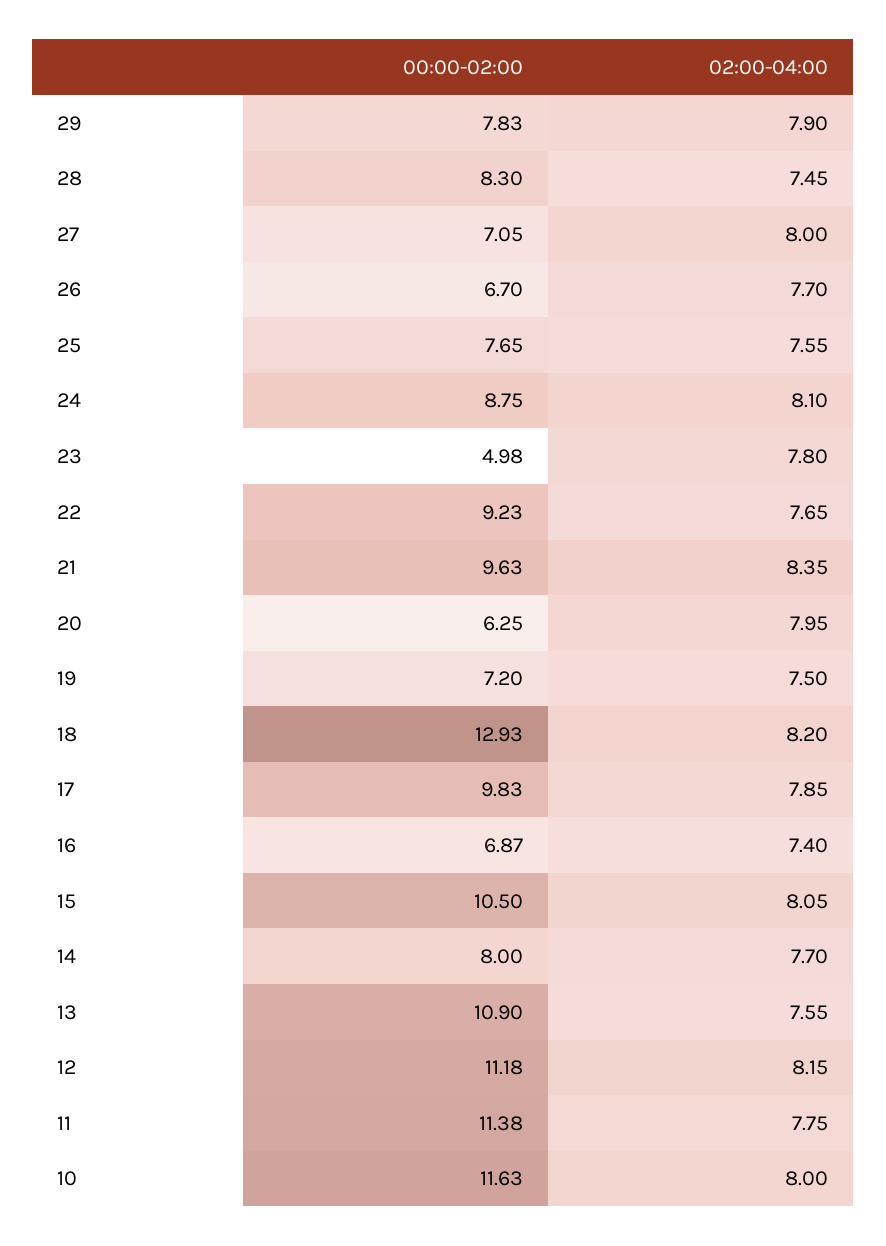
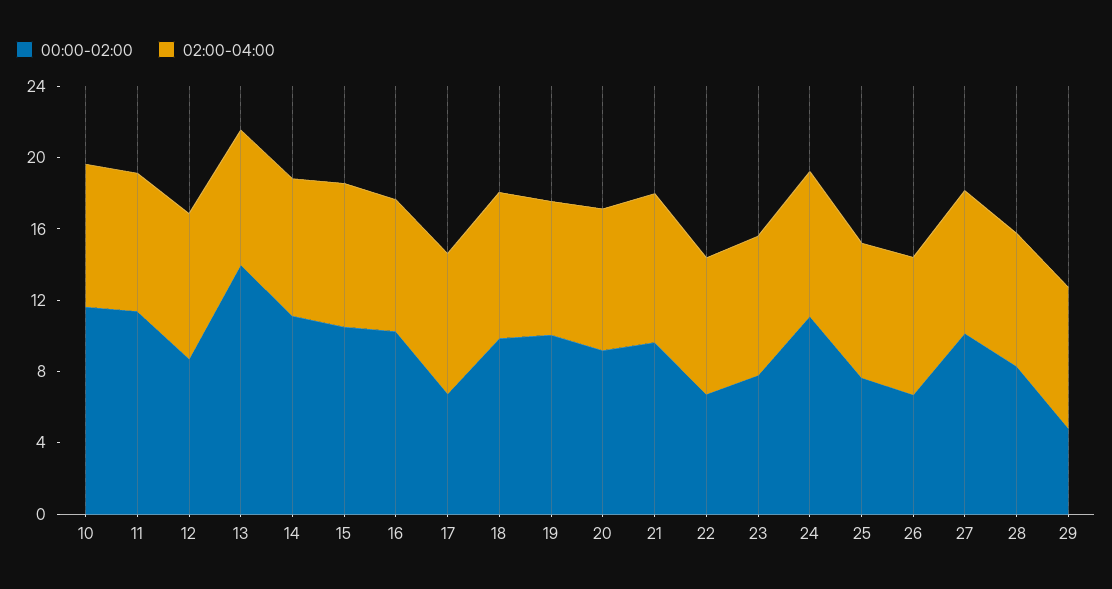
  {
    "00:00-02:00": {
-     "29": 7.83,
+     "29": 5,
      "28": 8.3,
-     "27": 7.05,
+     "27": 10,
      "26": 6.7,
      "25": 7.65,
-     "24": 8.75,
+     "24": 11,
-     "23": 4.98,
+     "23": 8,
-     "22": 9.23,
+     "22": 7,
      "21": 9.63,
-     "20": 6.25,
+     "20": 9,
-     "19": 7.2,
+     "19": 10,
-     "18": 12.93,
+     "18": 10,
-     "17": 9.83,
+     "17": 7,
-     "16": 6.87,
+     "16": 10,
      "15": 10.5,
-     "14": 8,
+     "14": 11,
-     "13": 10.9,
+     "13": 14,
-     "12": 11.18,
+     "12": 9,
      "11": 11.38,
      "10": 11.63
    },
    "02:00-04:00": {
      "29": 7.9,
      "28": 7.45,
      "27": 8,
      "26": 7.7,
      "25": 7.55,
      "24": 8.1,
      "23": 7.8,
      "22": 7.65,
      "21": 8.35,
      "20": 7.95,
      "19": 7.5,
      "18": 8.2,
      "17": 7.85,
      "16": 7.4,
      "15": 8.05,
      "14": 7.7,
      "13": 7.55,
      "12": 8.15,
      "11": 7.75,
      "10": 8
    }
  }

